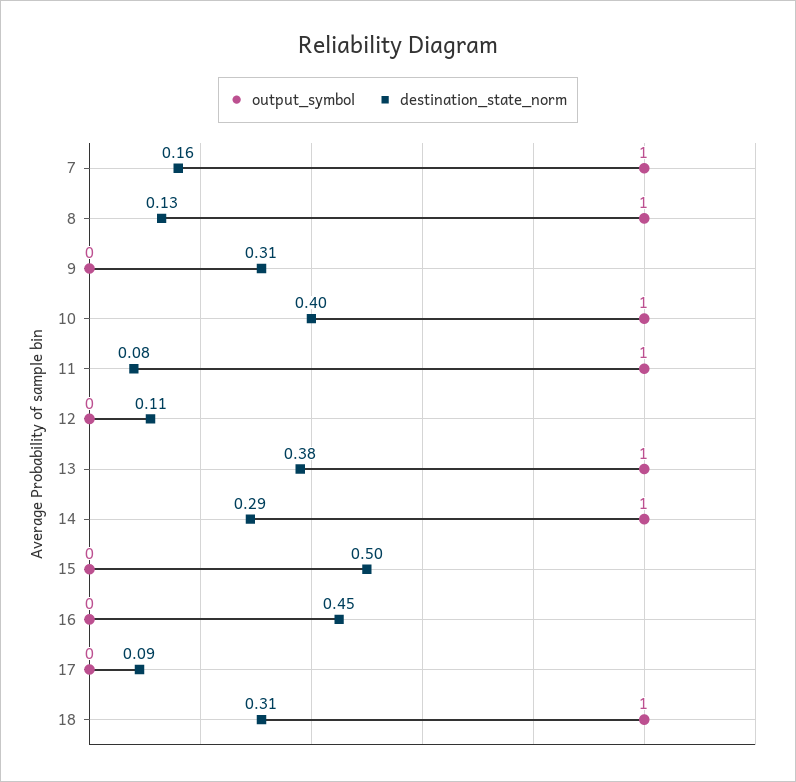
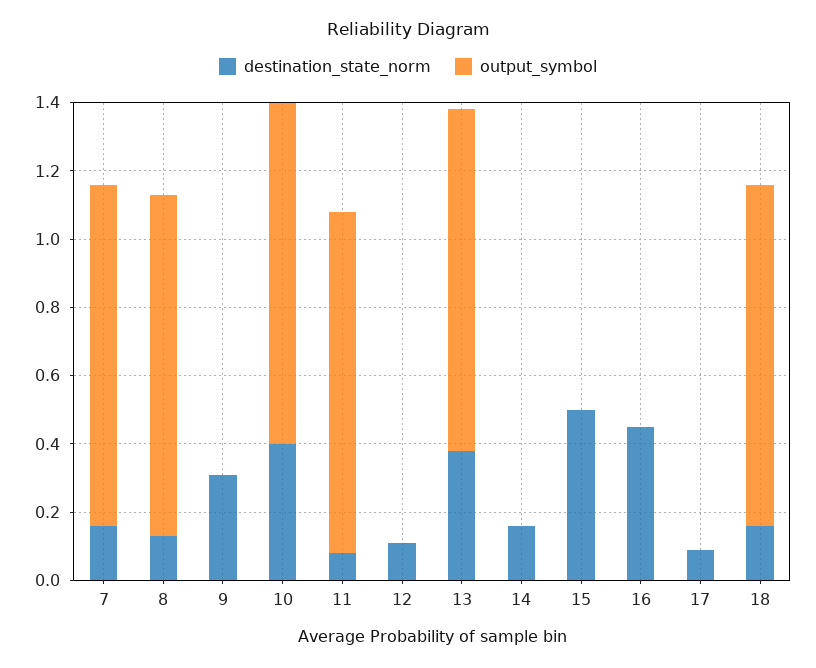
  {
    "output_symbol": {
      "7": 1,
      "8": 1,
      "9": 0,
      "10": 1,
      "11": 1,
      "12": 0,
      "13": 1,
-     "14": 1,
+     "14": 0,
      "15": 0,
      "16": 0,
      "17": 0,
      "18": 1
    },
    "destination_state_norm": {
      "7": 0.16,
      "8": 0.13,
      "9": 0.31,
      "10": 0.4,
      "11": 0.08,
      "12": 0.11,
      "13": 0.38,
-     "14": 0.29,
+     "14": 0.15,
      "15": 0.5,
      "16": 0.45,
      "17": 0.09,
-     "18": 0.31
+     "18": 0.15
    }
  }

